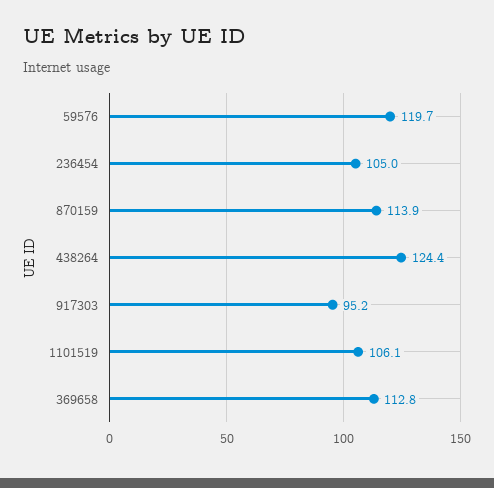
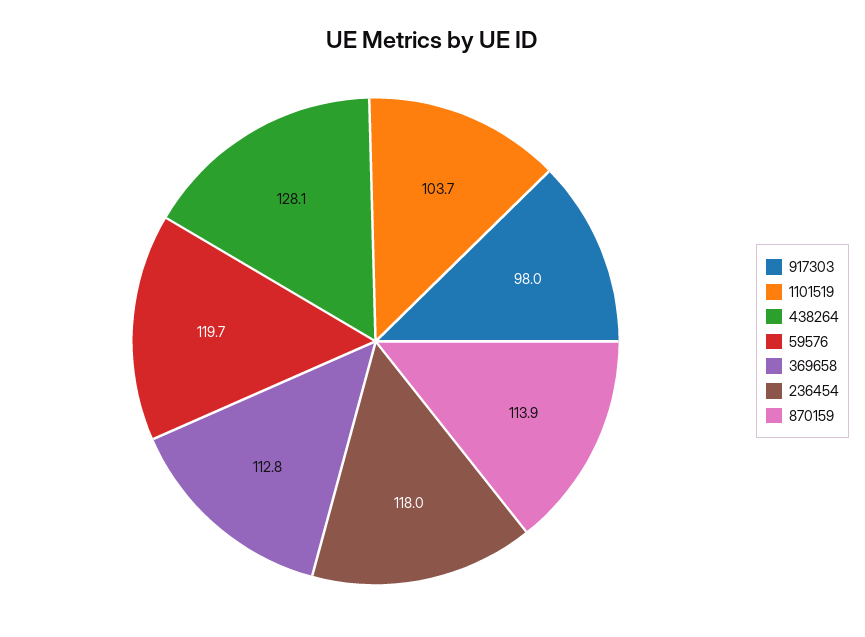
  {
    "59576": 119.7,
-   "236454": 105,
+   "236454": 118,
    "870159": 113.9,
-   "438264": 124.4,
+   "438264": 128.1,
-   "917303": 95.2,
+   "917303": 98,
-   "1101519": 106.1,
+   "1101519": 103.7,
    "369658": 112.8
  }

